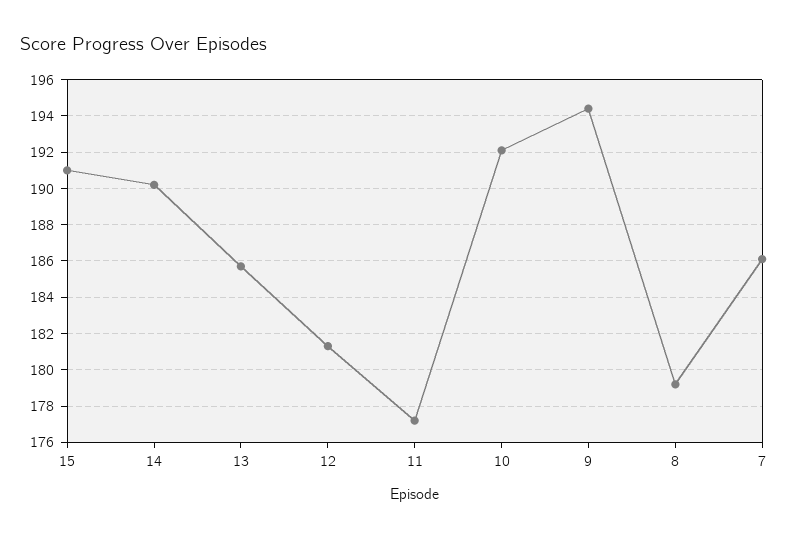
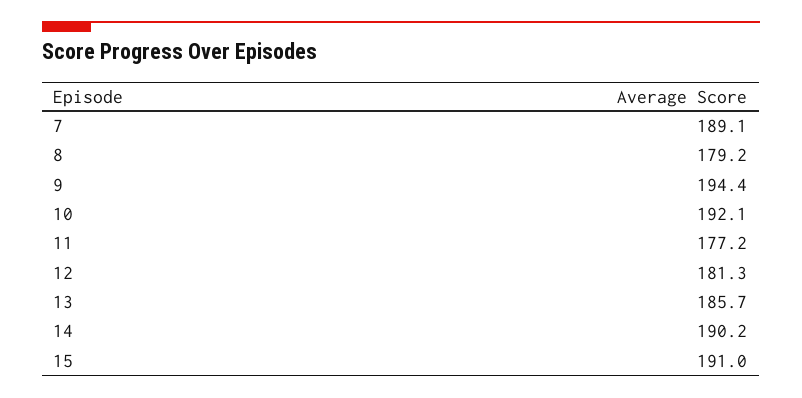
  {
    "15": 191,
    "14": 190.2,
    "13": 185.7,
    "12": 181.3,
    "11": 177.2,
    "10": 192.1,
    "9": 194.4,
    "8": 179.2,
-   "7": 186
+   "7": 189.1
  }

